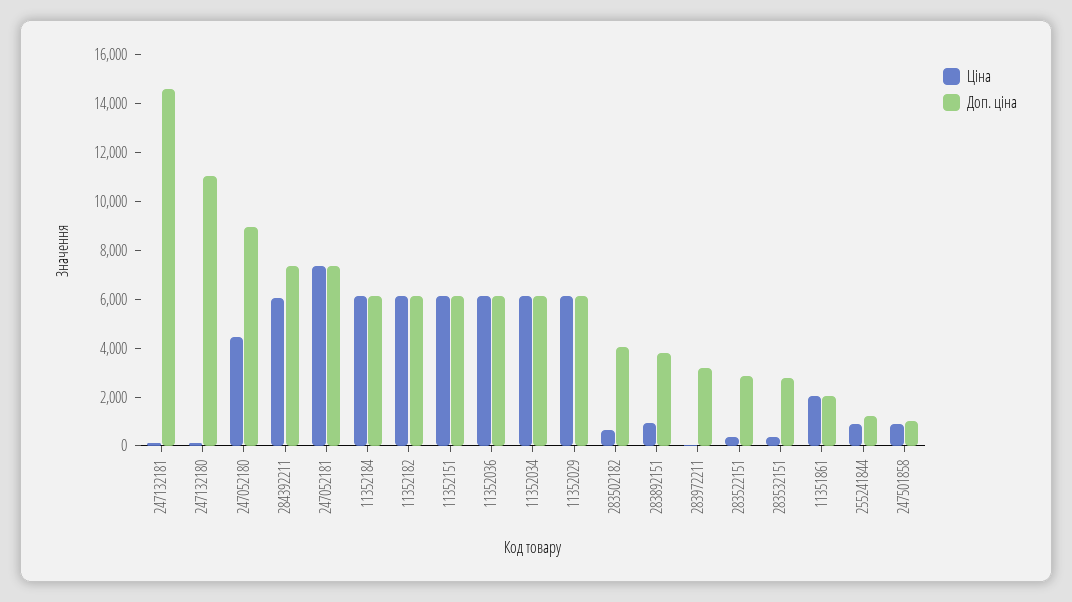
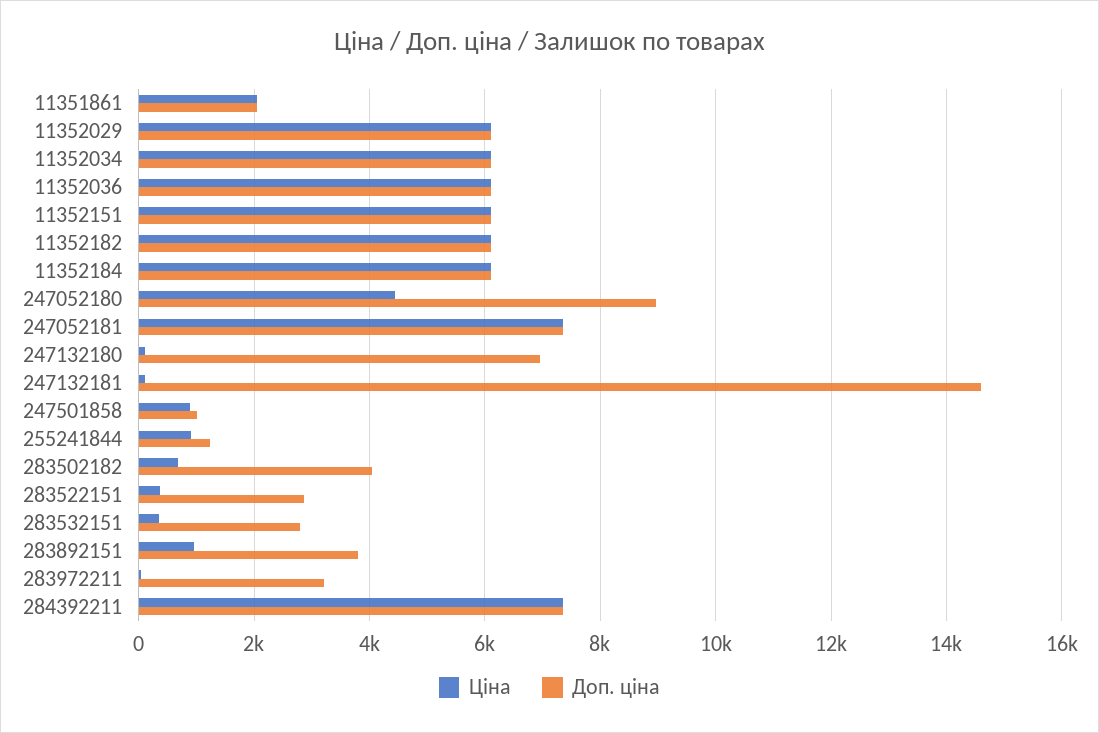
  {
    "Ціна": {
      "247132181": 200,
      "247132180": 200,
      "247052180": 4400,
-     "284392211": 6000,
+     "284392211": 7400,
      "247052181": 7400,
      "11352184": 6200,
      "11352182": 6200,
      "11352151": 6200,
      "11352036": 6200,
      "11352034": 6200,
      "11352029": 6200,
      "283502182": 600,
      "283892151": 1000,
      "283972211": 0,
      "283522151": 400,
      "283532151": 400,
      "11351861": 2000,
      "255241844": 800,
      "247501858": 800
    },
    "Доп. ціна": {
      "247132181": 14600,
-     "247132180": 11000,
+     "247132180": 7000,
      "247052180": 9000,
      "284392211": 7400,
      "247052181": 7400,
      "11352184": 6200,
      "11352182": 6200,
      "11352151": 6200,
      "11352036": 6200,
      "11352034": 6200,
      "11352029": 6200,
      "283502182": 4000,
      "283892151": 3800,
      "283972211": 3200,
      "283522151": 2800,
      "283532151": 2800,
      "11351861": 2000,
      "255241844": 1200,
      "247501858": 1000
    }
  }

